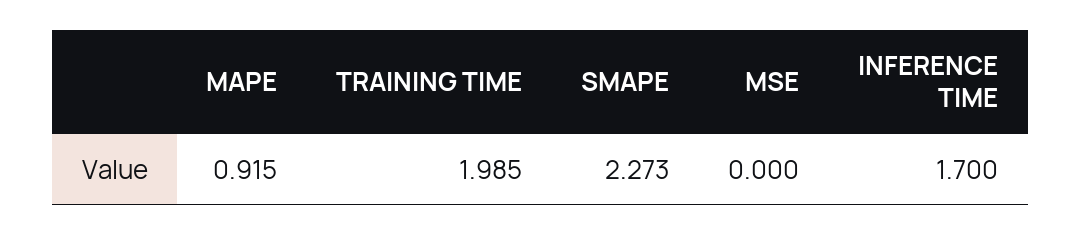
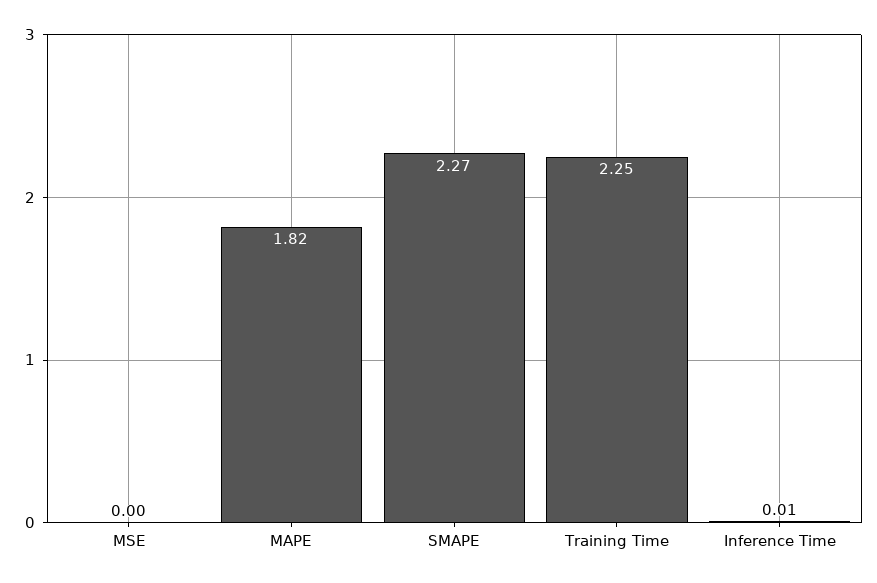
  {
-   "MAPE": 0.915,
+   "MAPE": 1.82,
-   "TRAINING TIME": 1.985,
+   "TRAINING TIME": 2.25,
    "SMAPE": 2.273,
    "MSE": 0,
-   "INFERENCE TIME": 1.7
+   "INFERENCE TIME": 0.01
  }

